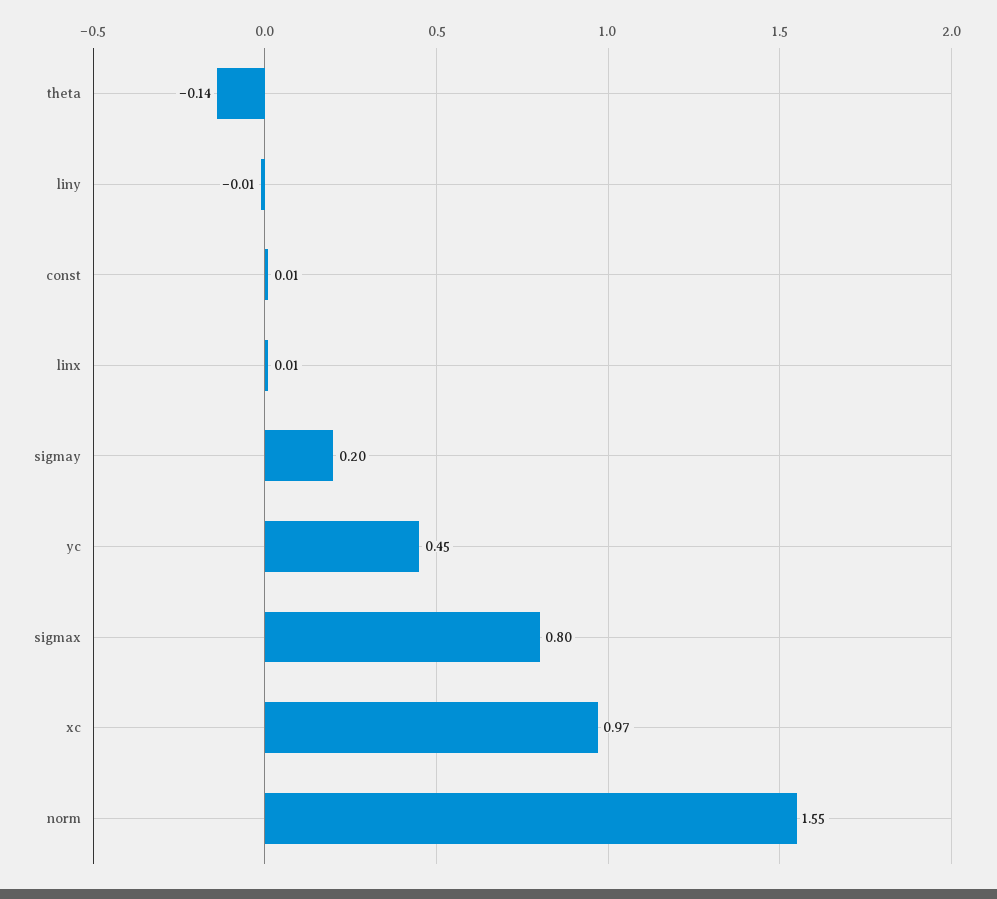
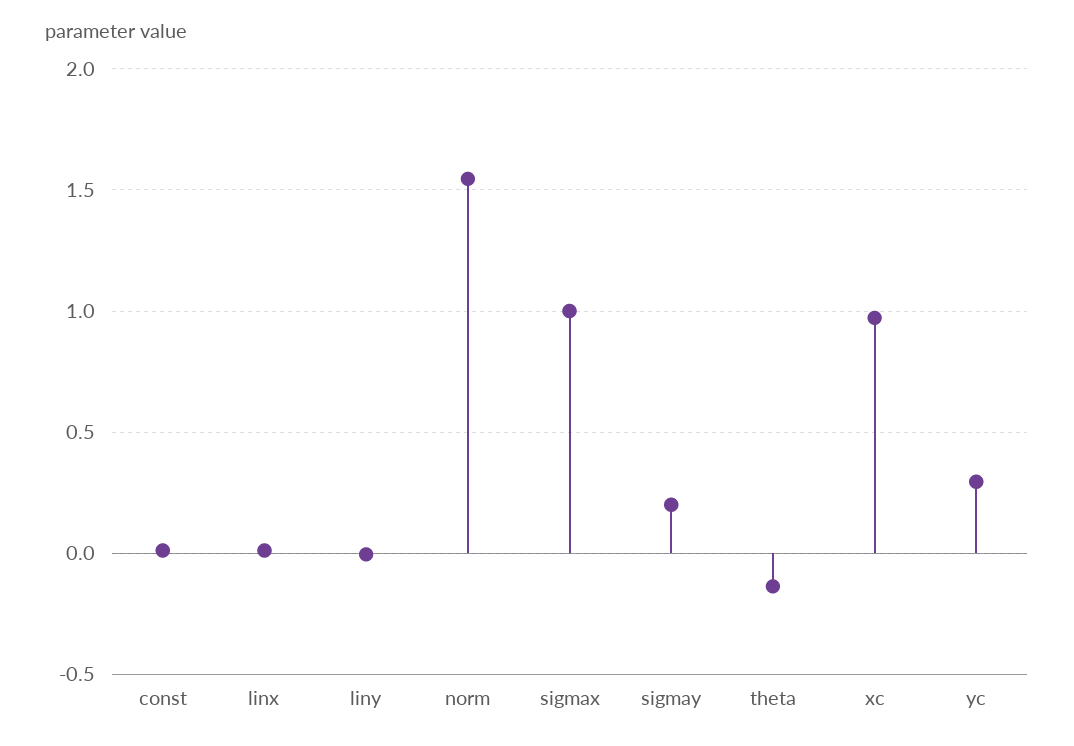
  {
    "theta": -0.14,
    "liny": -0.01,
    "const": 0.01,
    "linx": 0.01,
    "sigmay": 0.2,
-   "yc": 0.45,
+   "yc": 0.3,
-   "sigmax": 0.8,
+   "sigmax": 1,
    "xc": 0.97,
    "norm": 1.55
  }

